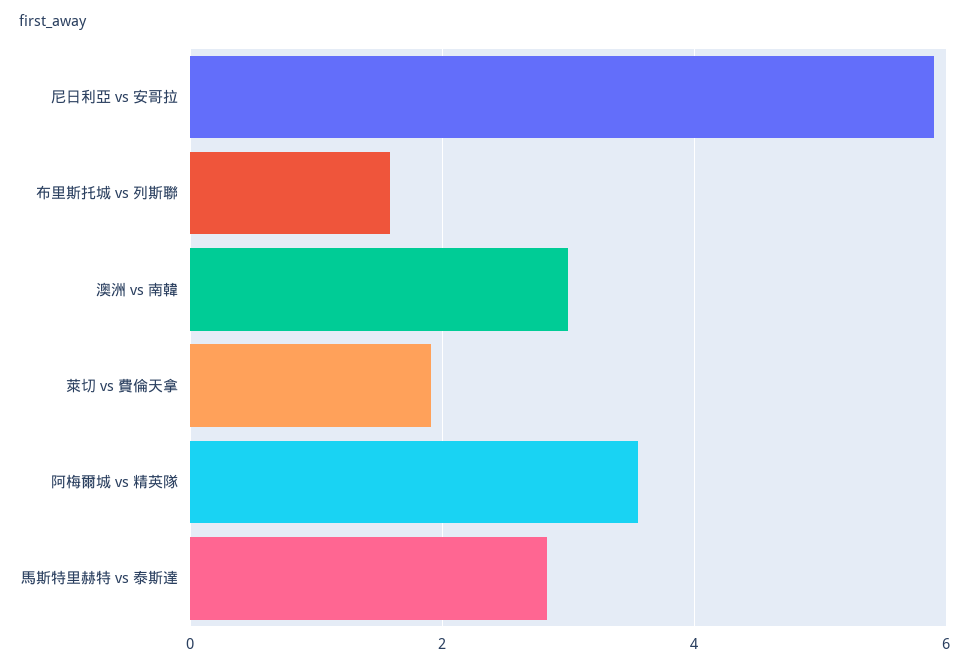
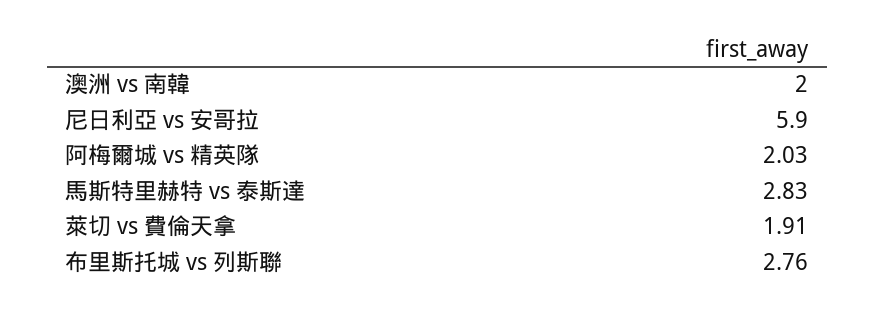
  {
    "尼日利亞 vs 安哥拉": 5.9,
-   "布里斯托城 vs 列斯聯": 1.6,
+   "布里斯托城 vs 列斯聯": 2.76,
-   "澳洲 vs 南韓": 3,
+   "澳洲 vs 南韓": 2,
    "萊切 vs 費倫天拿": 1.91,
-   "阿梅爾城 vs 精英隊": 3.6,
+   "阿梅爾城 vs 精英隊": 2.03,
    "馬斯特里赫特 vs 泰斯達": 2.83
  }

